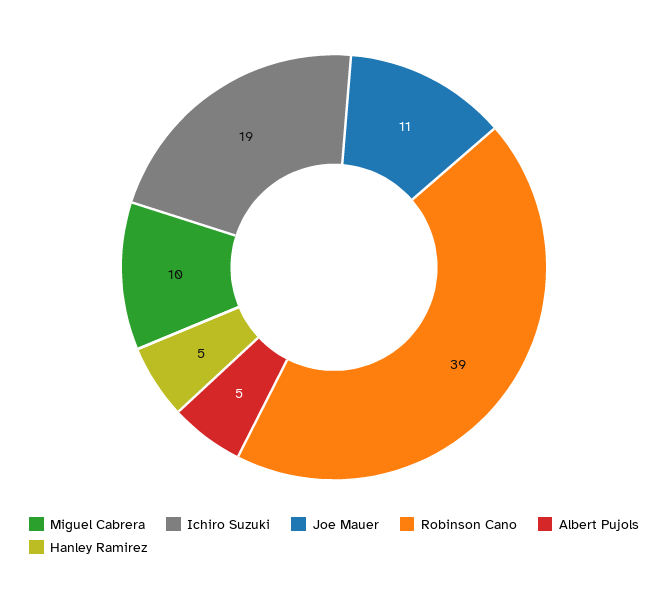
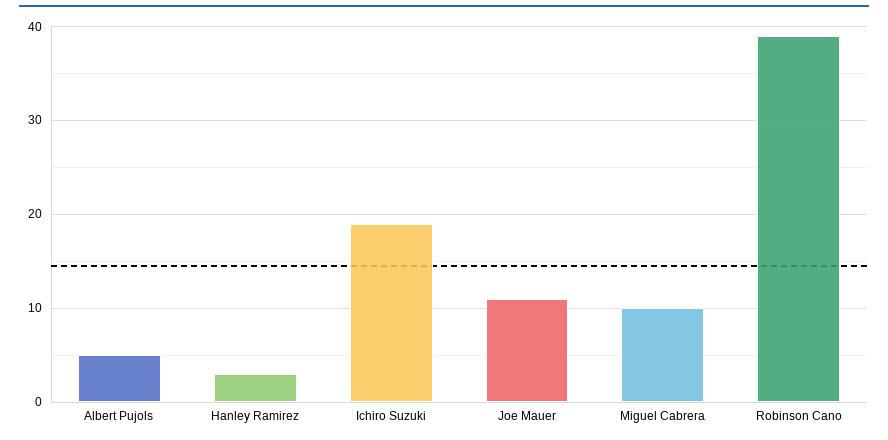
  {
    "Miguel Cabrera": 10,
    "Ichiro Suzuki": 19,
    "Joe Mauer": 11,
    "Robinson Cano": 39,
    "Albert Pujols": 5,
-   "Hanley Ramirez": 5
+   "Hanley Ramirez": 3
  }

